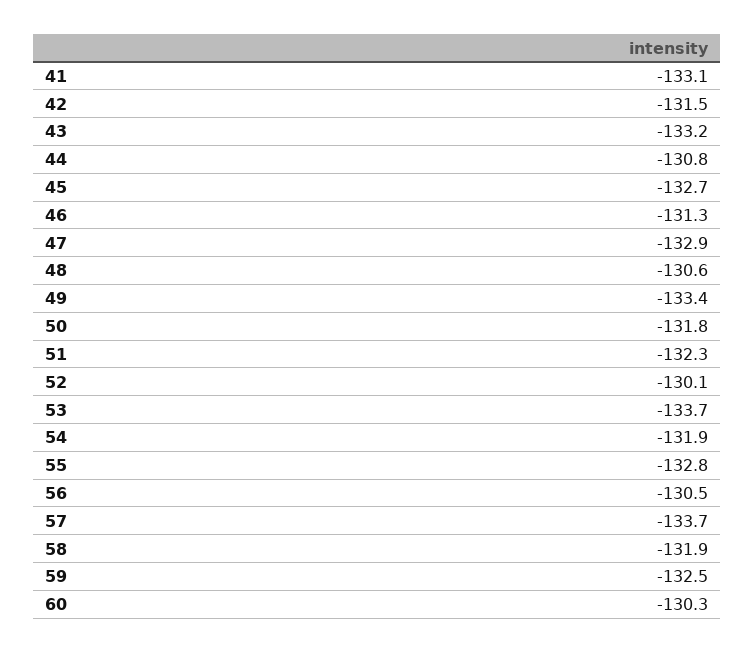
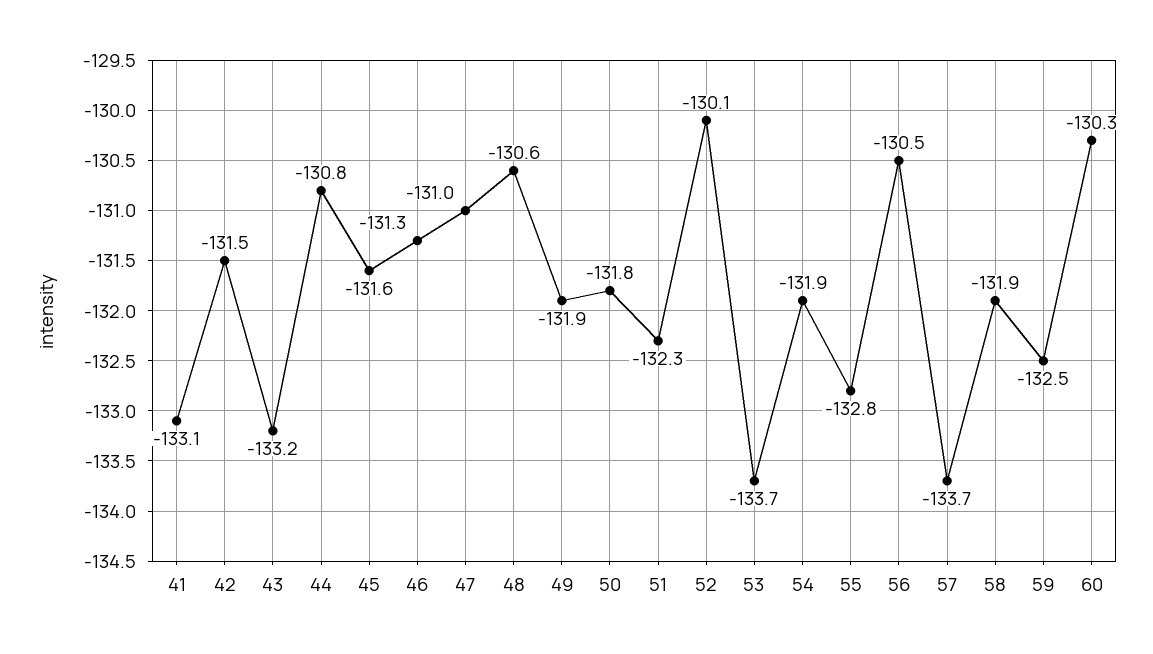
  {
    "41": -133.1,
    "42": -131.5,
    "43": -133.2,
    "44": -130.8,
-   "45": -132.7,
+   "45": -131.6,
    "46": -131.3,
-   "47": -132.9,
+   "47": -131,
    "48": -130.6,
-   "49": -133.4,
+   "49": -131.9,
    "50": -131.8,
    "51": -132.3,
    "52": -130.1,
    "53": -133.7,
    "54": -131.9,
    "55": -132.8,
    "56": -130.5,
    "57": -133.7,
    "58": -131.9,
    "59": -132.5,
    "60": -130.3
  }

